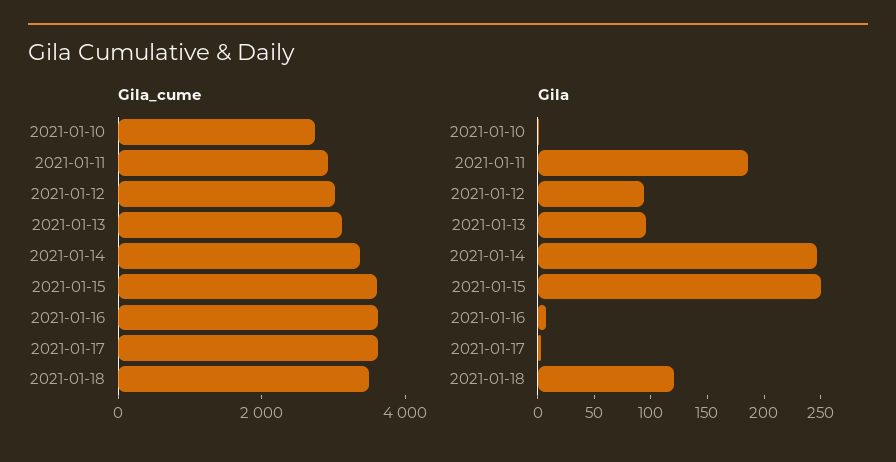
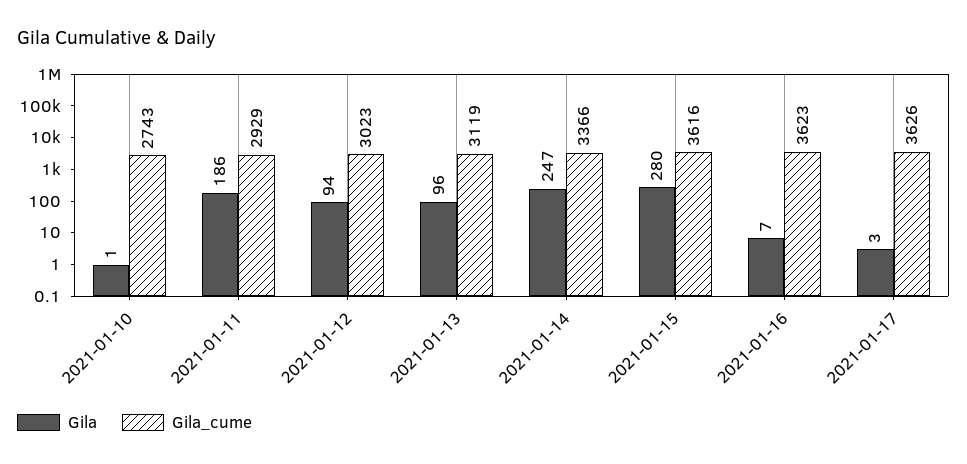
  {
    "Gila_cume": {
      "2021-01-10": 2743,
      "2021-01-11": 2929,
      "2021-01-12": 3023,
      "2021-01-13": 3119,
      "2021-01-14": 3366,
      "2021-01-15": 3616,
      "2021-01-16": 3623,
-     "2021-01-17": 3626,
+     "2021-01-17": 3626
-     "2021-01-18": 3500
    },
    "Gila": {
      "2021-01-10": 1,
      "2021-01-11": 186,
      "2021-01-12": 94,
      "2021-01-13": 96,
      "2021-01-14": 247,
-     "2021-01-15": 250,
+     "2021-01-15": 280,
      "2021-01-16": 7,
-     "2021-01-17": 3,
+     "2021-01-17": 3
-     "2021-01-18": 120
    }
  }

